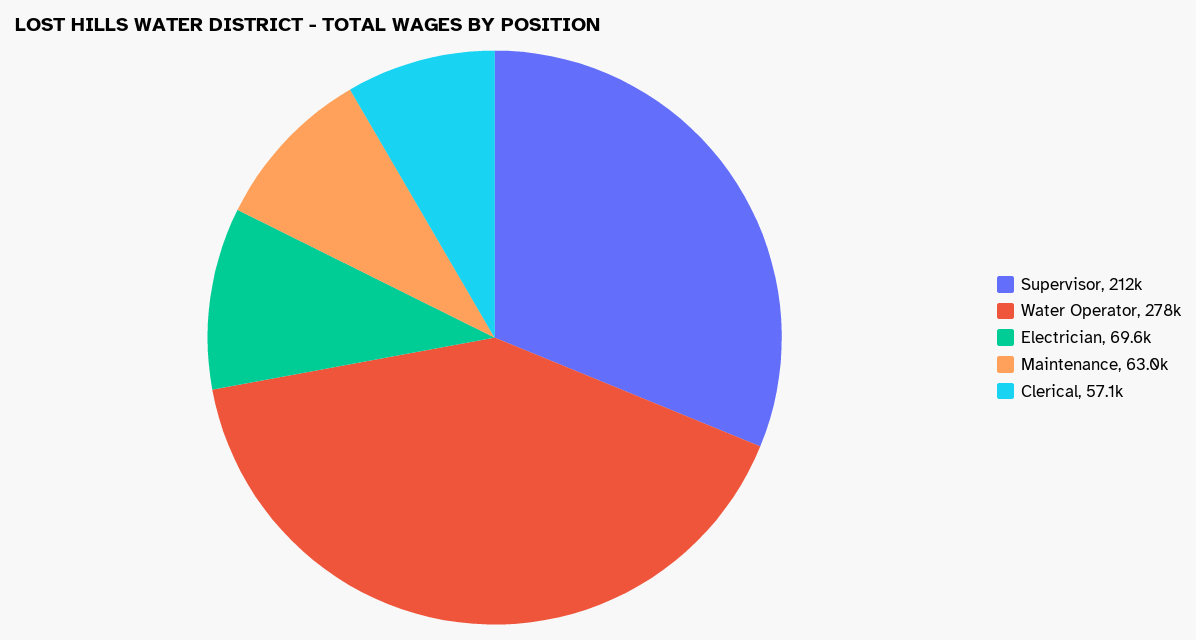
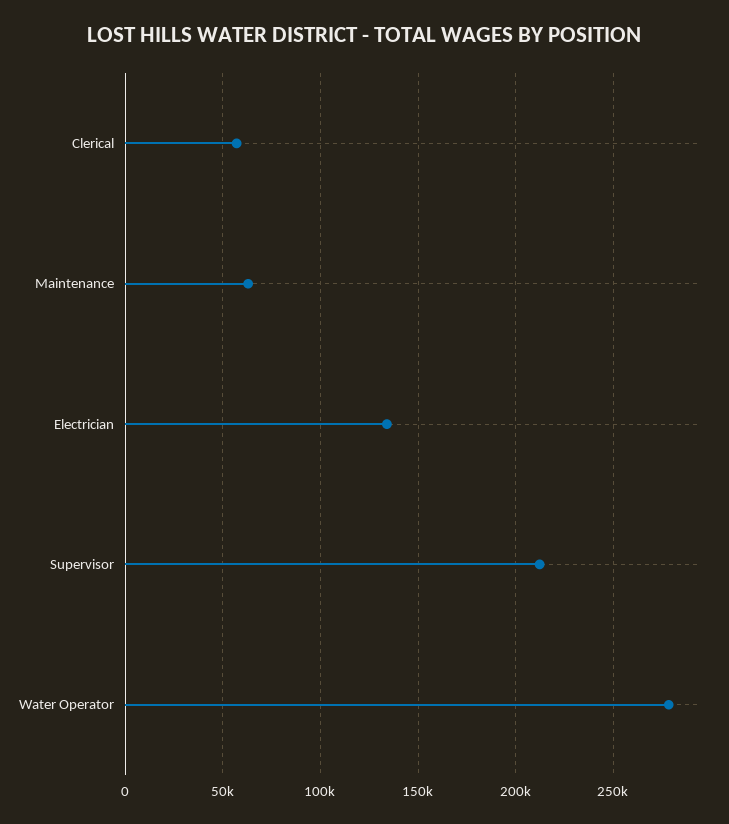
  {
    "Supervisor": 212000,
    "Water Operator": 278000,
-   "Electrician": 69600,
+   "Electrician": 135000,
    "Maintenance": 63000,
    "Clerical": 57100
  }

